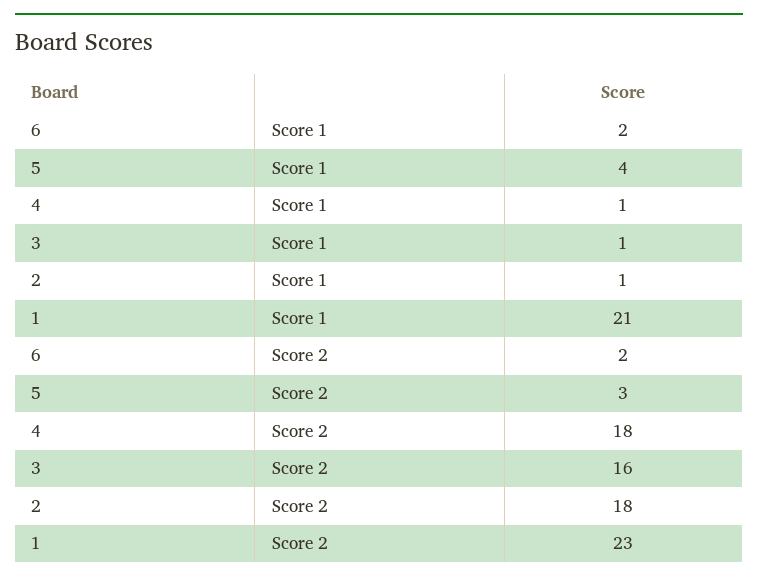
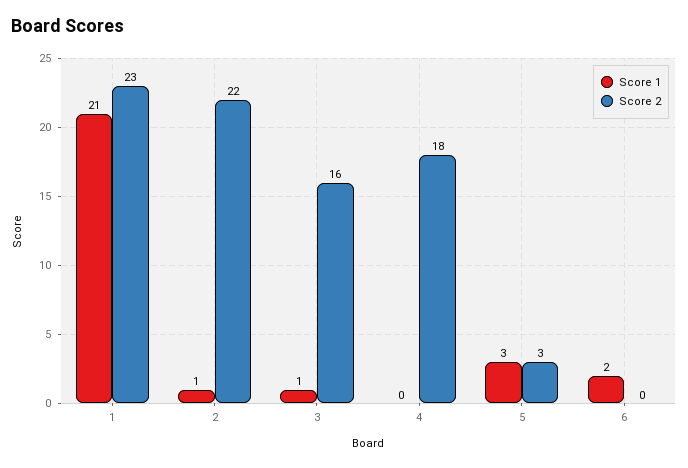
  {
    "Score 1": {
      "6": 2,
-     "5": 4,
+     "5": 3,
-     "4": 1,
+     "4": 0,
      "3": 1,
      "2": 1,
      "1": 21
    },
    "Score 2": {
-     "6": 2,
+     "6": 0,
      "5": 3,
      "4": 18,
      "3": 16,
-     "2": 18,
+     "2": 22,
      "1": 23
    }
  }

